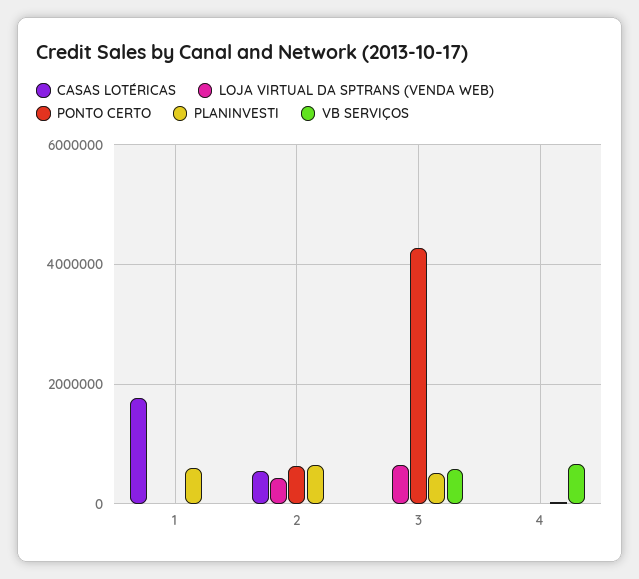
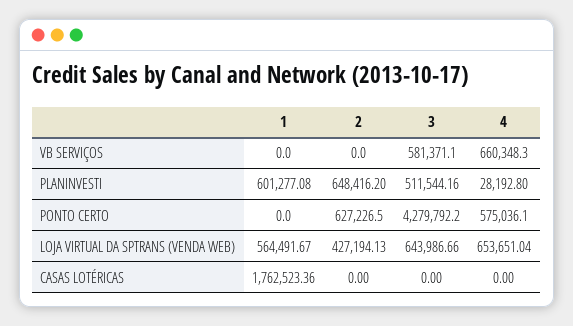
  {
    "CASAS LOTÉRICAS": {
      "1": 1762523.36,
-     "2": 600000,
+     "2": 0,
      "3": 0,
      "4": 0
    },
    "LOJA VIRTUAL DA SPTRANS (VENDA WEB)": {
-     "1": 0,
+     "1": 564491.67,
      "2": 427194.13,
      "3": 643986.66,
-     "4": 0
+     "4": 653651.04
    },
    "PONTO CERTO": {
      "1": 0,
      "2": 627226.5,
      "3": 4279792.2,
-     "4": 0
+     "4": 575036.1
    },
    "PLANINVESTI": {
      "1": 601277.08,
      "2": 648416.2,
      "3": 511544.16,
      "4": 28192.8
    },
    "VB SERVIÇOS": {
      "1": 0,
      "2": 0,
      "3": 581371.1,
      "4": 660348.3
    }
  }

